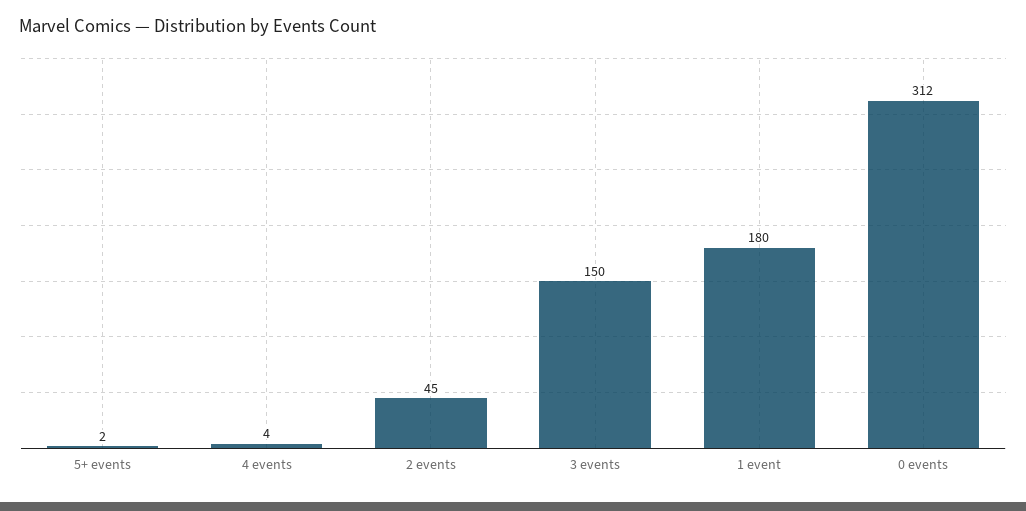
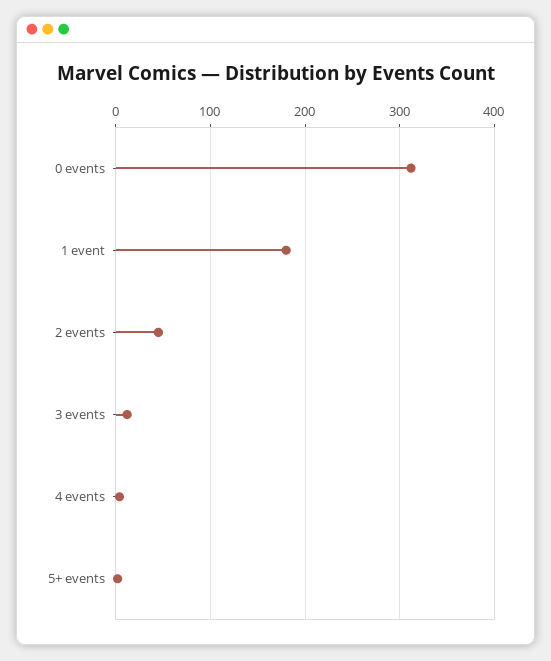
  {
    "5+ events": 2,
    "4 events": 4,
    "2 events": 45,
-   "3 events": 150,
+   "3 events": 10,
    "1 event": 180,
    "0 events": 312
  }

